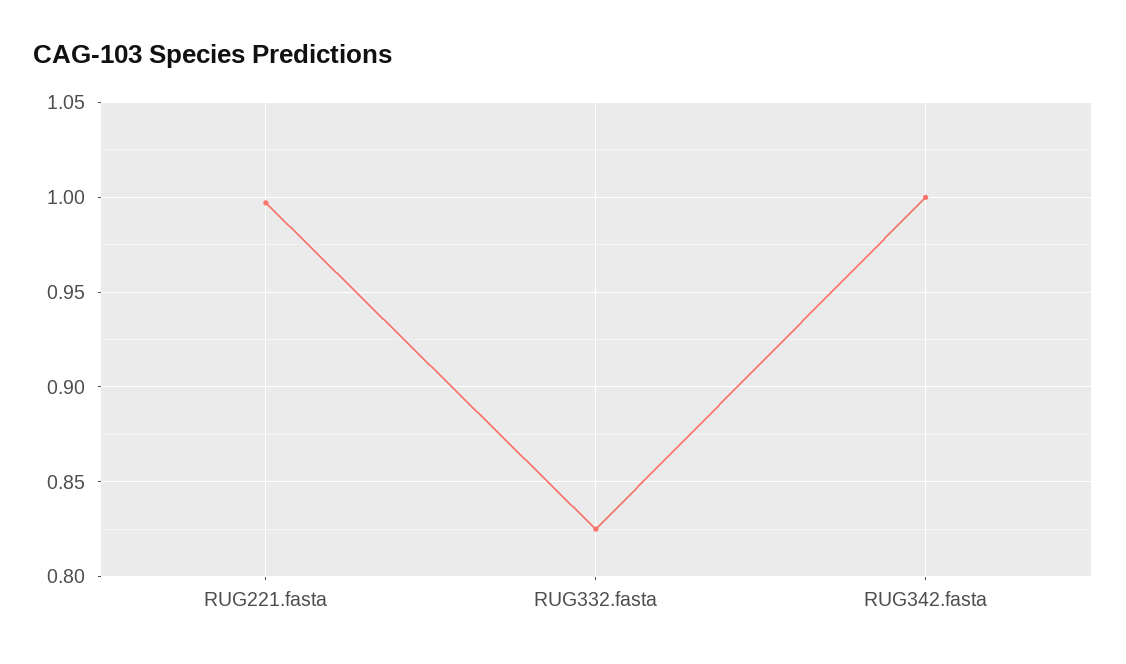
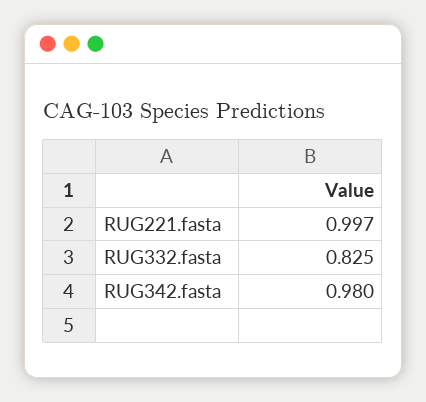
  {
    "RUG221.fasta": 0.997,
    "RUG332.fasta": 0.825,
-   "RUG342.fasta": 1
+   "RUG342.fasta": 0.98
  }

